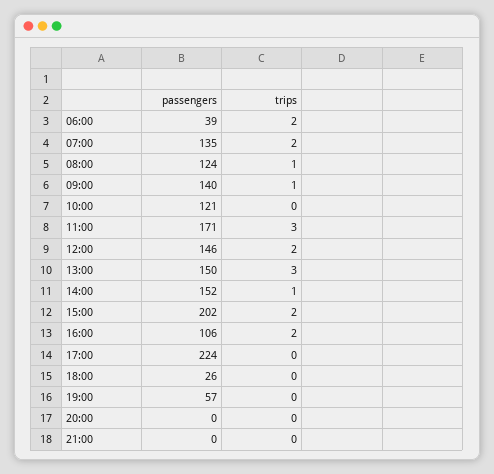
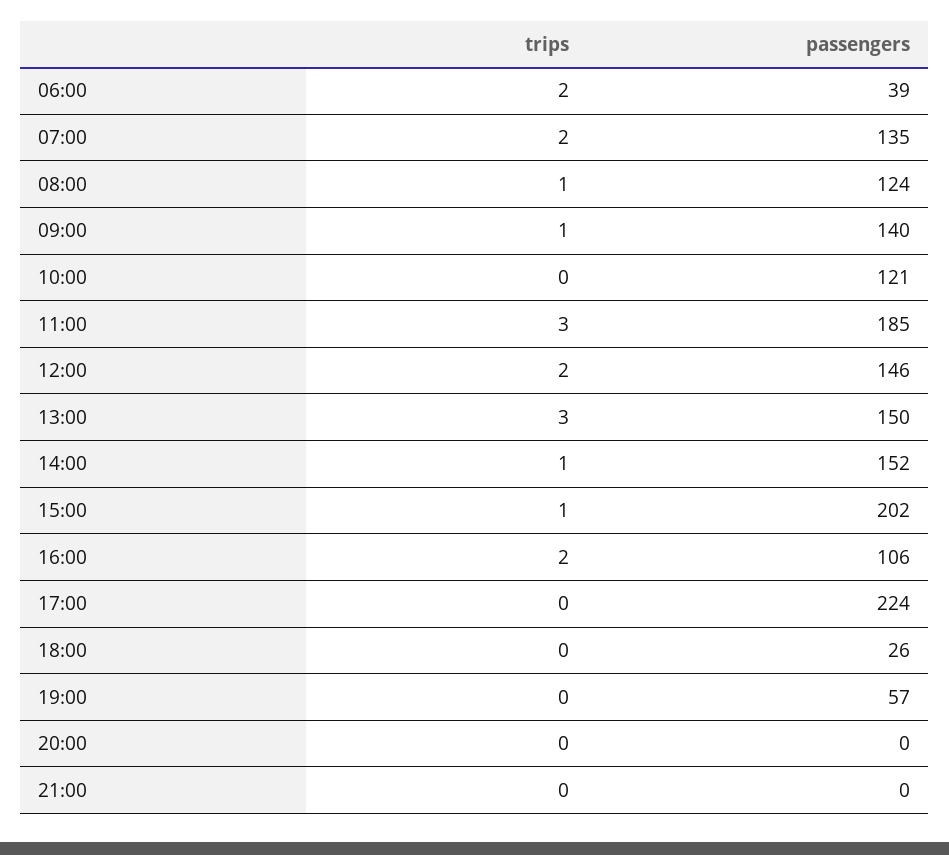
  {
    "passengers": {
      "06:00": 39,
      "07:00": 135,
      "08:00": 124,
      "09:00": 140,
      "10:00": 121,
-     "11:00": 171,
+     "11:00": 185,
      "12:00": 146,
      "13:00": 150,
      "14:00": 152,
      "15:00": 202,
      "16:00": 106,
      "17:00": 224,
      "18:00": 26,
      "19:00": 57,
      "20:00": 0,
      "21:00": 0
    },
    "trips": {
      "06:00": 2,
      "07:00": 2,
      "08:00": 1,
      "09:00": 1,
      "10:00": 0,
      "11:00": 3,
      "12:00": 2,
      "13:00": 3,
      "14:00": 1,
-     "15:00": 2,
+     "15:00": 1,
      "16:00": 2,
      "17:00": 0,
      "18:00": 0,
      "19:00": 0,
      "20:00": 0,
      "21:00": 0
    }
  }

